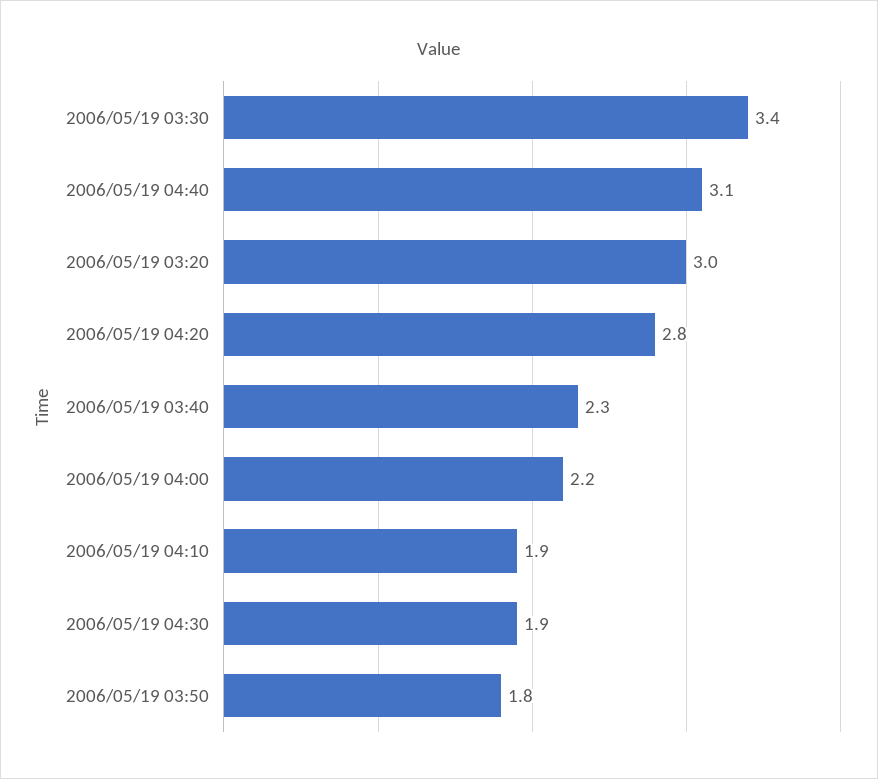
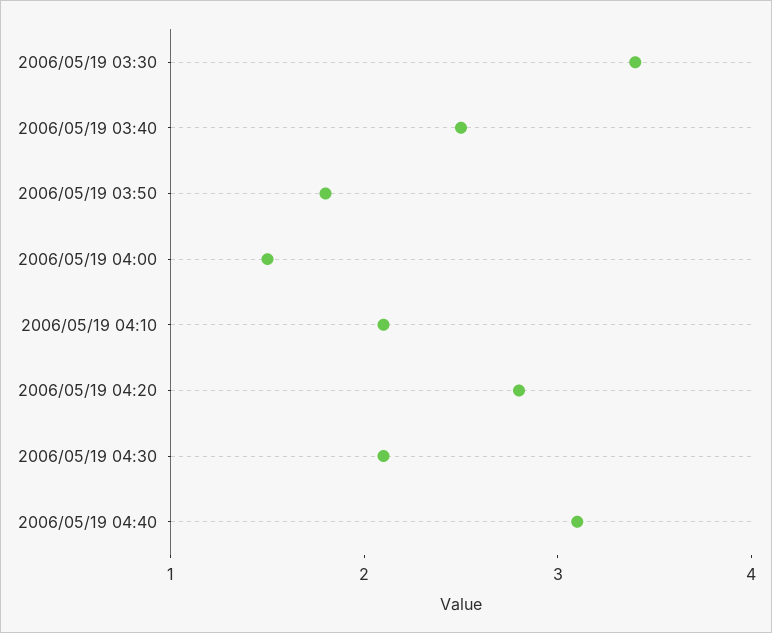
  {
    "2006/05/19 03:30": 3.4,
    "2006/05/19 04:40": 3.1,
-   "2006/05/19 03:20": 3,
    "2006/05/19 04:20": 2.8,
-   "2006/05/19 03:40": 2.3,
+   "2006/05/19 03:40": 2.5,
-   "2006/05/19 04:00": 2.2,
+   "2006/05/19 04:00": 1.5,
-   "2006/05/19 04:10": 1.9,
+   "2006/05/19 04:10": 2.1,
-   "2006/05/19 04:30": 1.9,
+   "2006/05/19 04:30": 2.1,
    "2006/05/19 03:50": 1.8
  }

